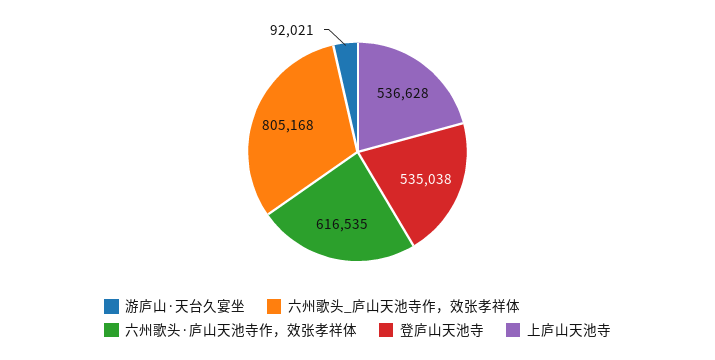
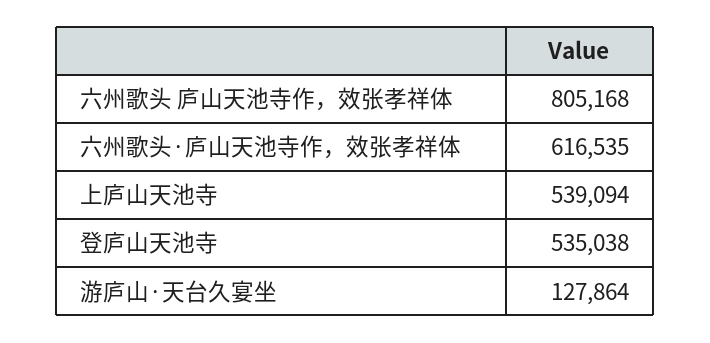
  {
-   "游庐山·天台久宴坐": 92021,
+   "游庐山·天台久宴坐": 127864,
    "六州歌头_庐山天池寺作，效张孝祥体": 805168,
    "六州歌头·庐山天池寺作，效张孝祥体": 616535,
    "登庐山天池寺": 535038,
-   "上庐山天池寺": 536628
+   "上庐山天池寺": 539094
  }

